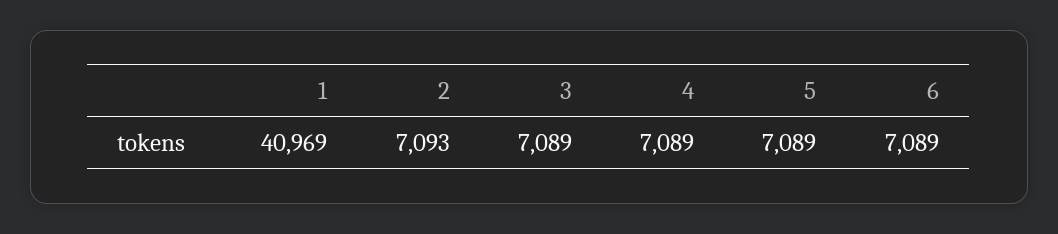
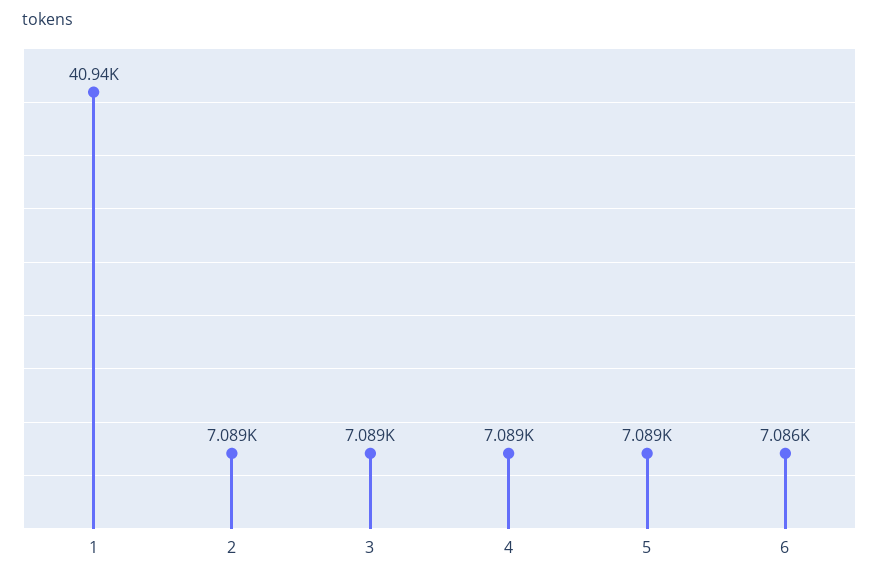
  {
-   "1": 40969,
+   "1": 40940,
-   "2": 7093,
+   "2": 7089,
    "3": 7089,
    "4": 7089,
    "5": 7089,
-   "6": 7089
+   "6": 7086
  }

